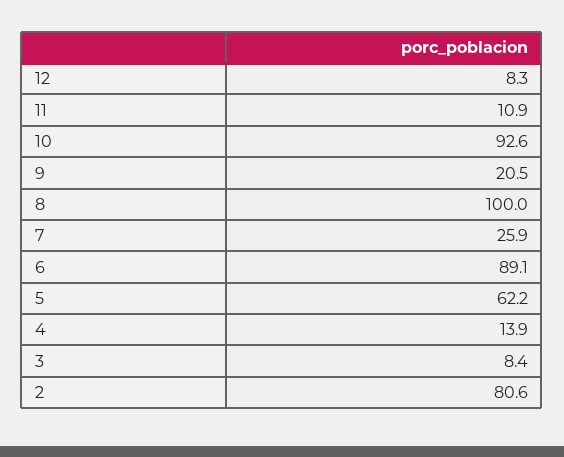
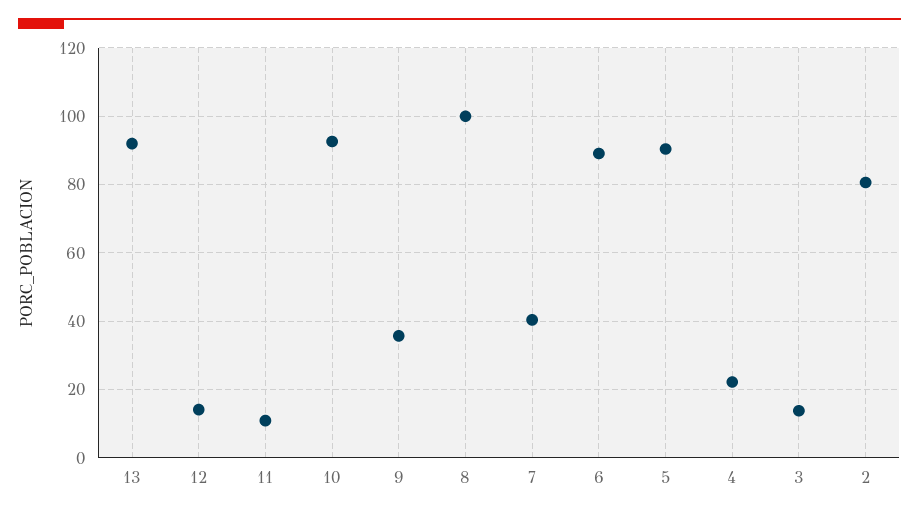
  {
-   "12": 8.3,
+   "12": 14,
    "11": 10.9,
    "10": 92.6,
-   "9": 20.5,
+   "9": 36,
    "8": 100,
-   "7": 25.9,
+   "7": 40,
    "6": 89.1,
-   "5": 62.2,
+   "5": 90,
-   "4": 13.9,
+   "4": 22,
-   "3": 8.4,
+   "3": 14,
-   "2": 80.6
+   "2": 80.6,
+   "13": 92
  }

